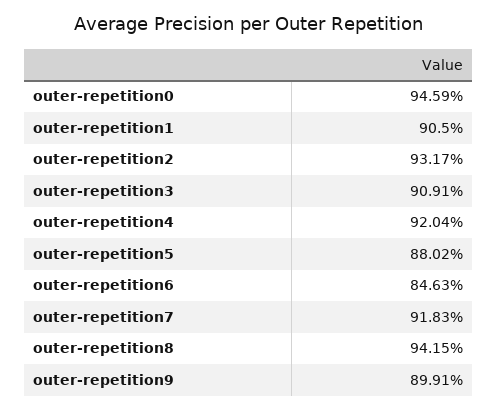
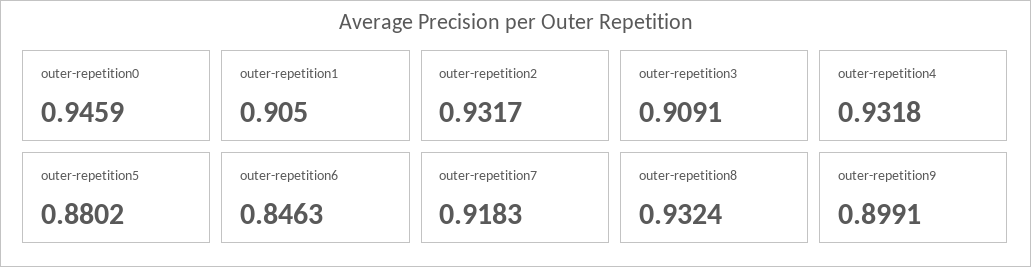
  {
    "outer-repetition0": 0.9459,
    "outer-repetition1": 0.905,
    "outer-repetition2": 0.9317,
    "outer-repetition3": 0.9091,
-   "outer-repetition4": 0.9204,
+   "outer-repetition4": 0.9318,
    "outer-repetition5": 0.8802,
    "outer-repetition6": 0.8463,
    "outer-repetition7": 0.9183,
-   "outer-repetition8": 0.9415,
+   "outer-repetition8": 0.9324,
    "outer-repetition9": 0.8991
  }

